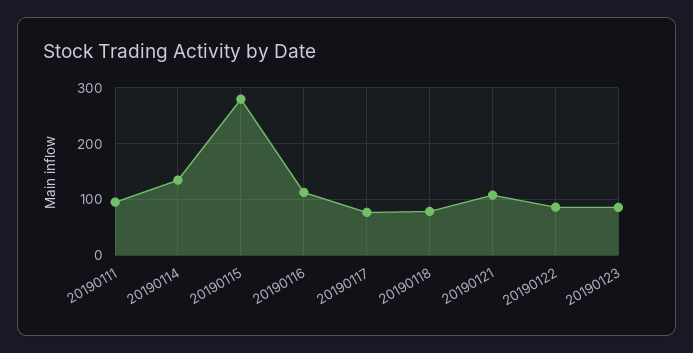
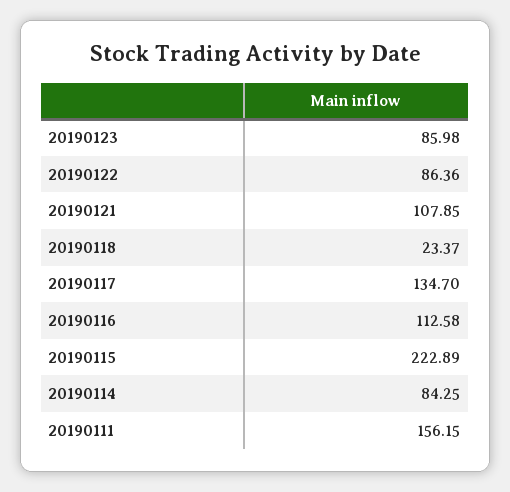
  {
-   "20190111": 100,
+   "20190111": 156.15,
-   "20190114": 140,
+   "20190114": 84.25,
-   "20190115": 280,
+   "20190115": 222.89,
    "20190116": 112.58,
-   "20190117": 80,
+   "20190117": 134.7,
-   "20190118": 80,
+   "20190118": 23.37,
    "20190121": 107.85,
    "20190122": 86.36,
    "20190123": 85.98
  }

